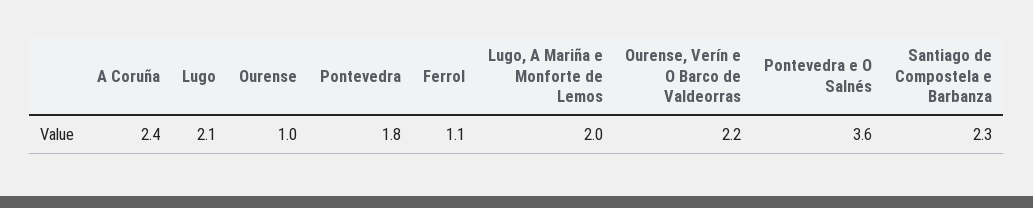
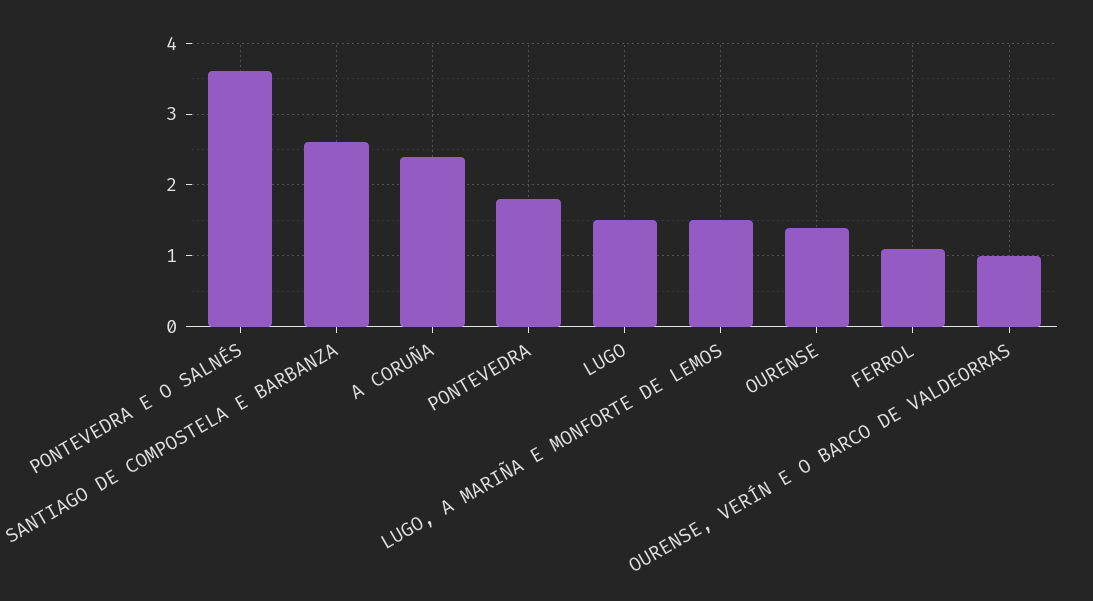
  {
    "A Coruña": 2.4,
-   "Lugo": 2.1,
+   "Lugo": 1.5,
-   "Ourense": 1,
+   "Ourense": 1.4,
    "Pontevedra": 1.8,
    "Ferrol": 1.1,
-   "Lugo, A Mariña e Monforte de Lemos": 2,
+   "Lugo, A Mariña e Monforte de Lemos": 1.5,
-   "Ourense, Verín e O Barco de Valdeorras": 2.2,
+   "Ourense, Verín e O Barco de Valdeorras": 1,
    "Pontevedra e O Salnés": 3.6,
-   "Santiago de Compostela e Barbanza": 2.3
+   "Santiago de Compostela e Barbanza": 2.6
  }

